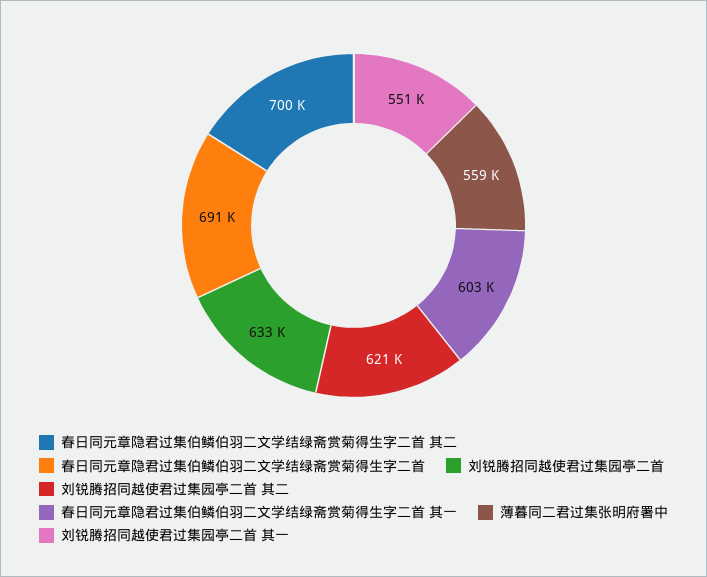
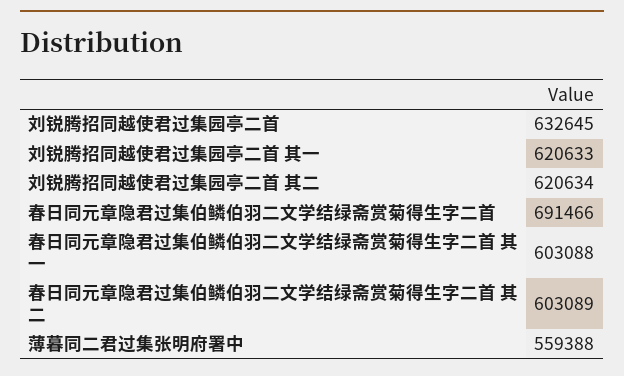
  {
-   "春日同元章隐君过集伯鳞伯羽二文学结绿斋赏菊得生字二首 其二": 700000,
+   "春日同元章隐君过集伯鳞伯羽二文学结绿斋赏菊得生字二首 其二": 603089,
    "春日同元章隐君过集伯鳞伯羽二文学结绿斋赏菊得生字二首": 691466,
    "刘锐腾招同越使君过集园亭二首": 632645,
    "刘锐腾招同越使君过集园亭二首 其二": 620634,
    "春日同元章隐君过集伯鳞伯羽二文学结绿斋赏菊得生字二首 其一": 603088,
    "薄暮同二君过集张明府署中": 559388,
-   "刘锐腾招同越使君过集园亭二首 其一": 551000
+   "刘锐腾招同越使君过集园亭二首 其一": 620633
  }

